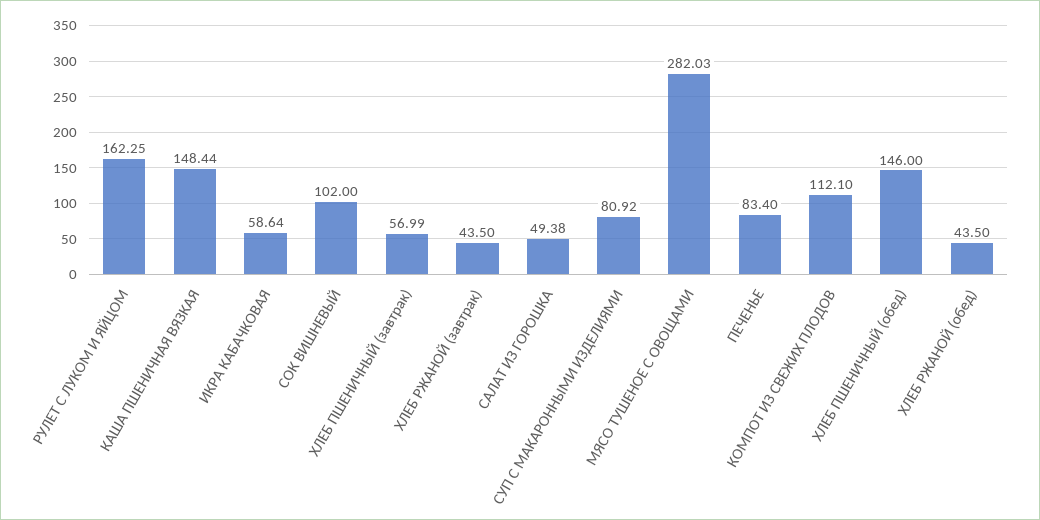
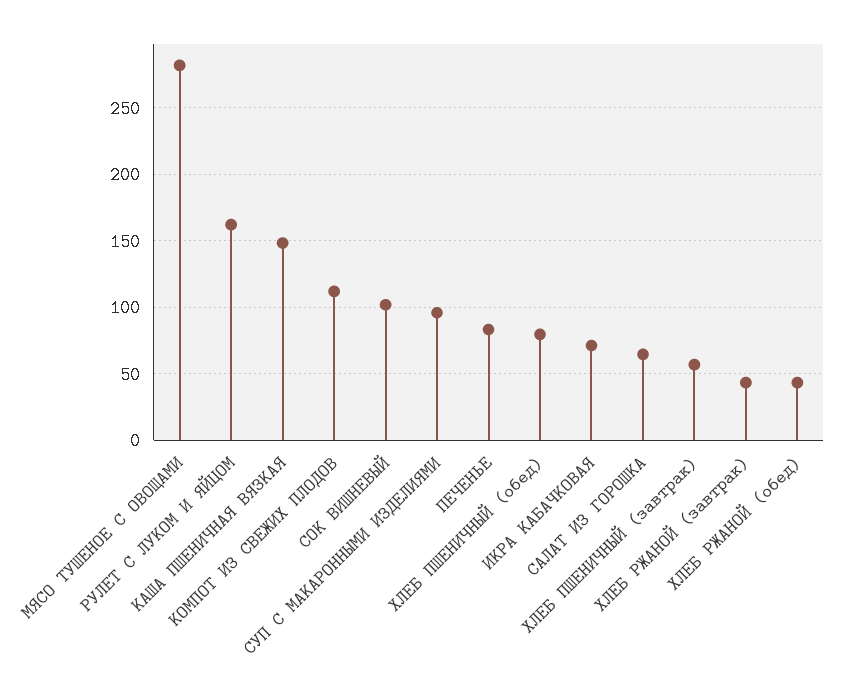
  {
    "РУЛЕТ С ЛУКОМ И ЯЙЦОМ": 162.25,
    "КАША ПШЕНИЧНАЯ ВЯЗКАЯ": 148.44,
-   "ИКРА КАБАЧКОВАЯ": 58.64,
+   "ИКРА КАБАЧКОВАЯ": 70,
    "СОК ВИШНЕВЫЙ": 102,
    "ХЛЕБ ПШЕНИЧНЫЙ (завтрак)": 56.99,
    "ХЛЕБ РЖАНОЙ (завтрак)": 43.5,
-   "САЛАТ ИЗ ГОРОШКА": 49.38,
+   "САЛАТ ИЗ ГОРОШКА": 65,
-   "СУП С МАКАРОННЫМИ ИЗДЕЛИЯМИ": 80.92,
+   "СУП С МАКАРОННЫМИ ИЗДЕЛИЯМИ": 95,
    "МЯСО ТУШЕНОЕ С ОВОЩАМИ": 282.03,
    "ПЕЧЕНЬЕ": 83.4,
    "КОМПОТ ИЗ СВЕЖИХ ПЛОДОВ": 112.1,
-   "ХЛЕБ ПШЕНИЧНЫЙ (обед)": 146,
+   "ХЛЕБ ПШЕНИЧНЫЙ (обед)": 80,
    "ХЛЕБ РЖАНОЙ (обед)": 43.5
  }

